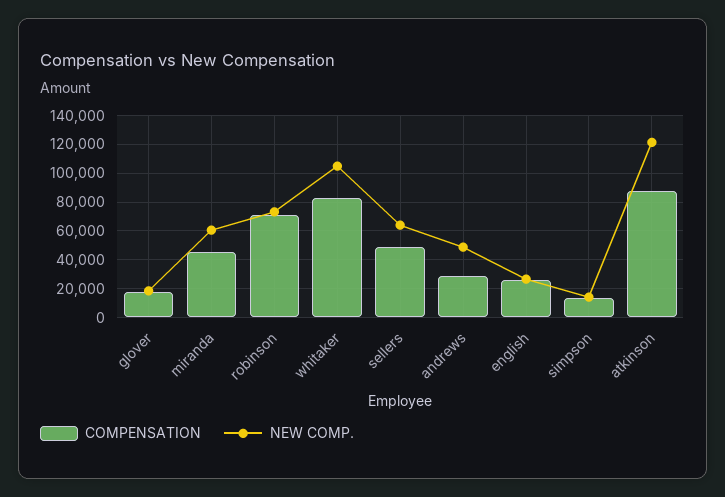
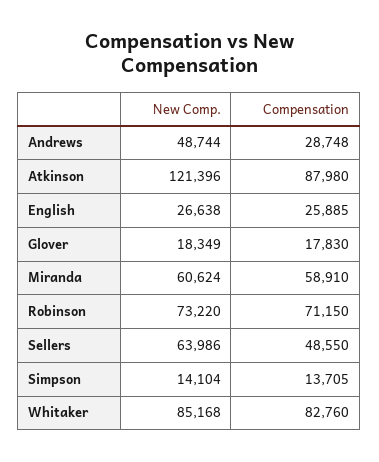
  {
    "COMPENSATION": {
      "glover": 17830,
-     "miranda": 45000,
+     "miranda": 58910,
      "robinson": 71150,
      "whitaker": 82760,
      "sellers": 48550,
      "andrews": 28748,
      "english": 25885,
      "simpson": 13705,
      "atkinson": 87980
    },
    "NEW COMP.": {
      "glover": 18349,
      "miranda": 60624,
      "robinson": 73220,
-     "whitaker": 105000,
+     "whitaker": 85168,
      "sellers": 63986,
      "andrews": 48744,
      "english": 26638,
      "simpson": 14104,
      "atkinson": 121396
    }
  }

